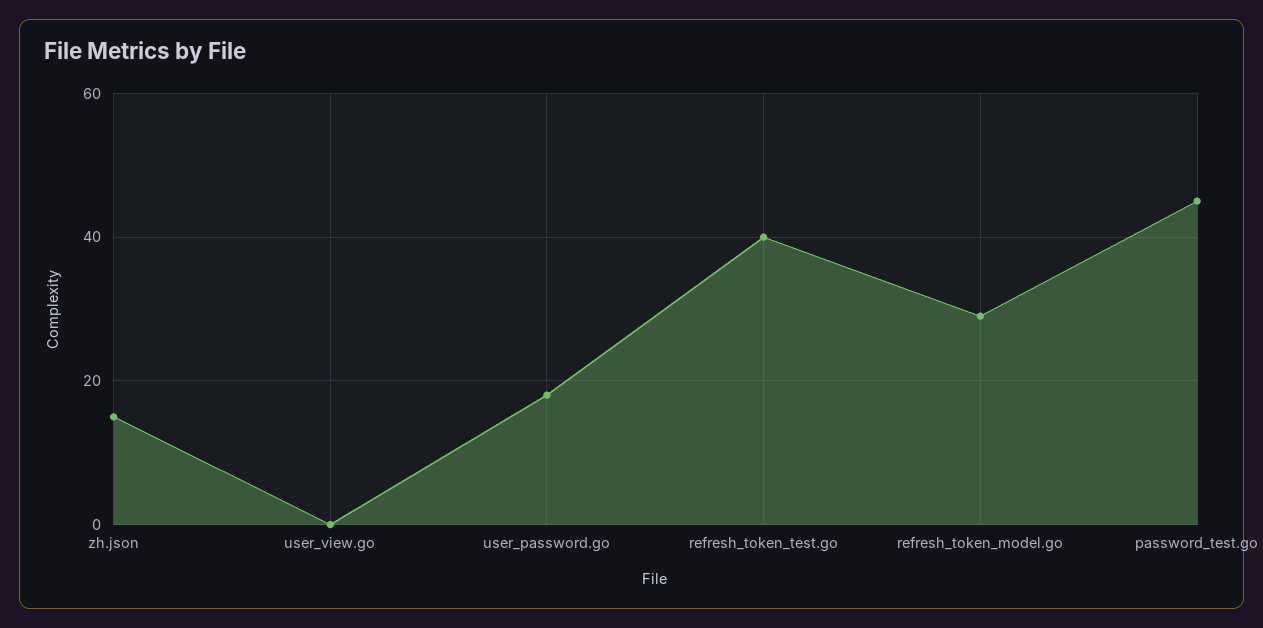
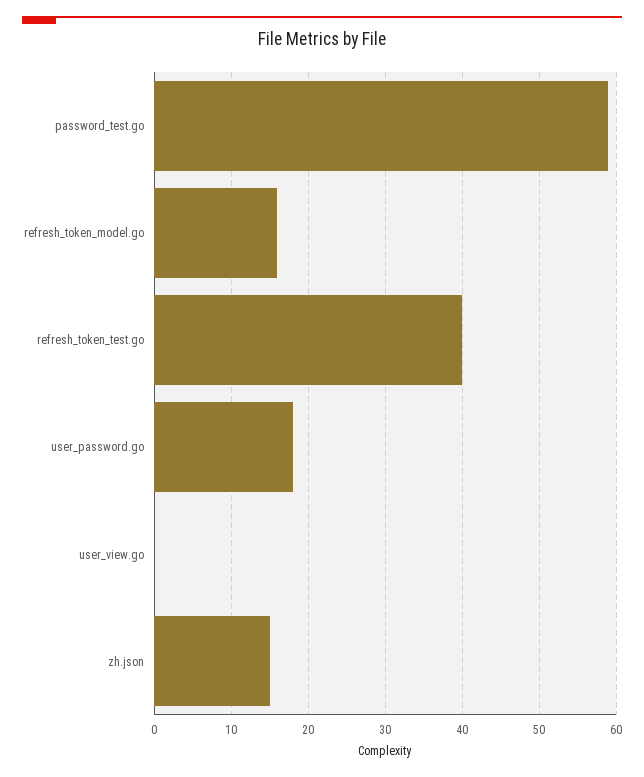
  {
    "zh.json": 15,
    "user_view.go": 0,
    "user_password.go": 18,
    "refresh_token_test.go": 40,
-   "refresh_token_model.go": 30,
+   "refresh_token_model.go": 16,
-   "password_test.go": 45
+   "password_test.go": 59
  }

